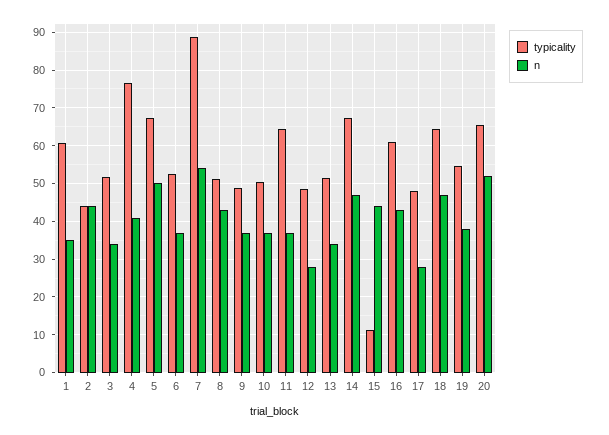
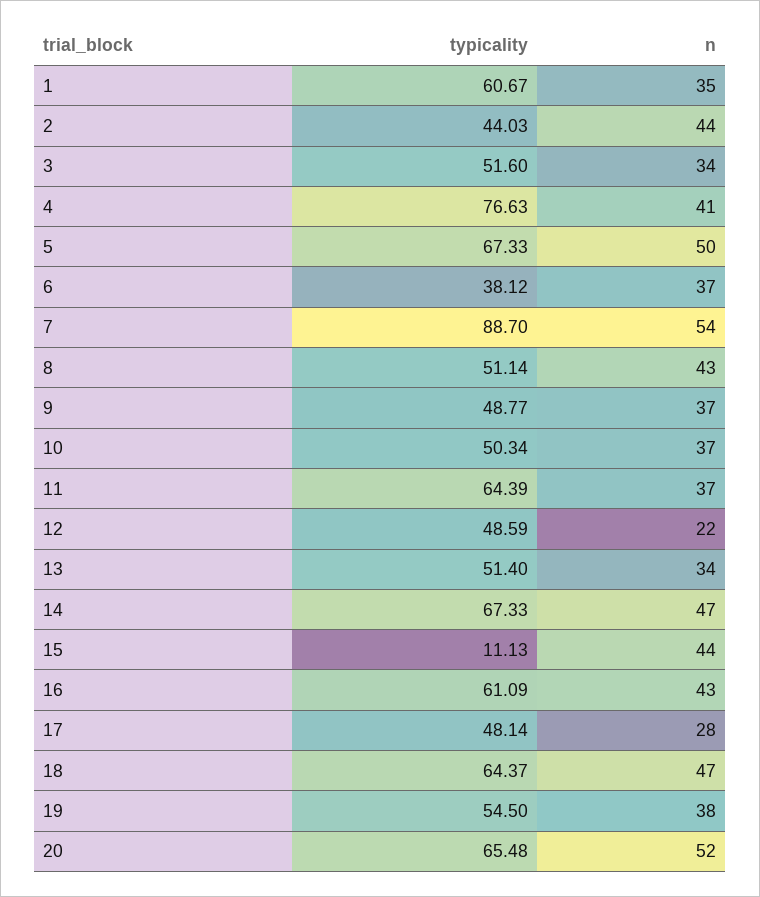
  {
    "typicality": {
      "1": 60.67,
      "2": 44.03,
      "3": 51.6,
      "4": 76.63,
      "5": 67.33,
-     "6": 52,
+     "6": 38.12,
      "7": 88.7,
      "8": 51.14,
      "9": 48.77,
      "10": 50.34,
      "11": 64.39,
      "12": 48.59,
      "13": 51.4,
      "14": 67.33,
      "15": 11.13,
      "16": 61.09,
      "17": 48.14,
      "18": 64.37,
      "19": 54.5,
      "20": 65.48
    },
    "n": {
      "1": 35,
      "2": 44,
      "3": 34,
      "4": 41,
      "5": 50,
      "6": 37,
      "7": 54,
      "8": 43,
      "9": 37,
      "10": 37,
      "11": 37,
-     "12": 28,
+     "12": 22,
      "13": 34,
      "14": 47,
      "15": 44,
      "16": 43,
      "17": 28,
      "18": 47,
      "19": 38,
      "20": 52
    }
  }

